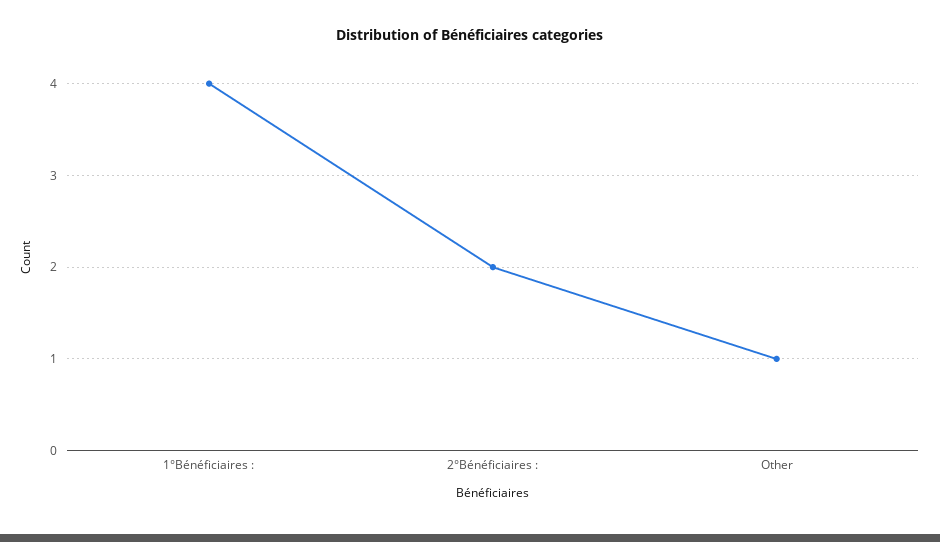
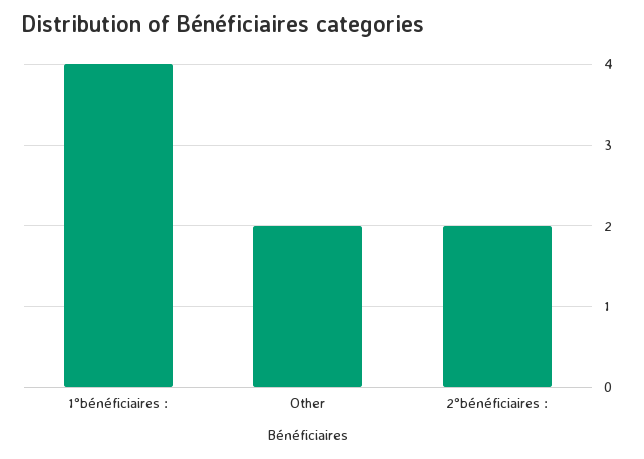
  {
    "1°Bénéficiaires :": 4,
    "2°Bénéficiaires :": 2,
-   "Other": 1
+   "Other": 2
  }

